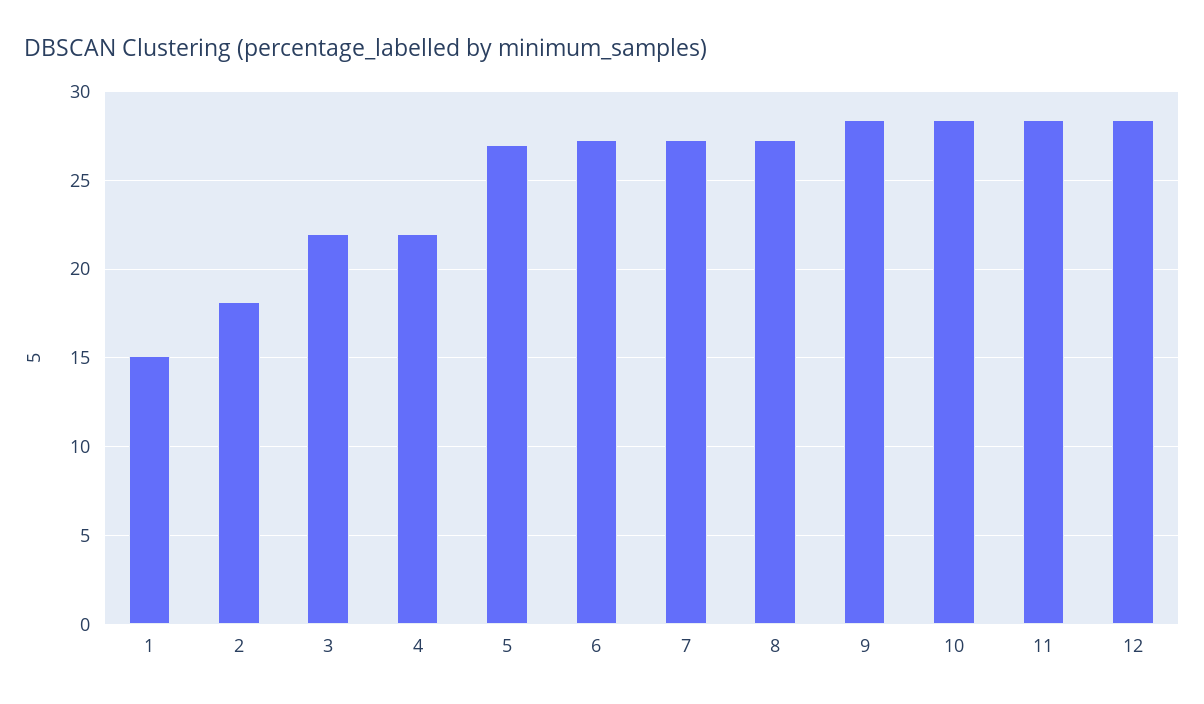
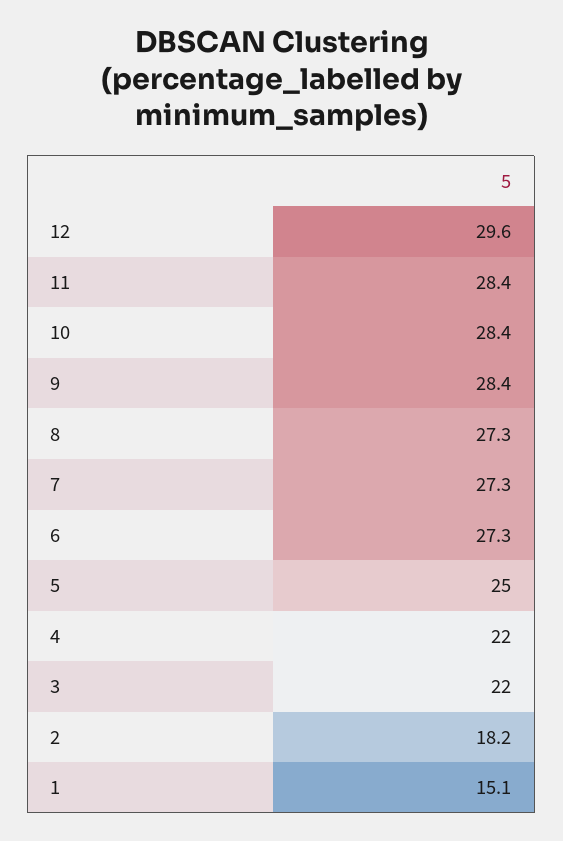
  {
    "1": 15.1,
    "2": 18.2,
    "3": 22,
    "4": 22,
-   "5": 27,
+   "5": 25,
    "6": 27.3,
    "7": 27.3,
    "8": 27.3,
    "9": 28.4,
    "10": 28.4,
    "11": 28.4,
-   "12": 28.5
+   "12": 29.6
  }

